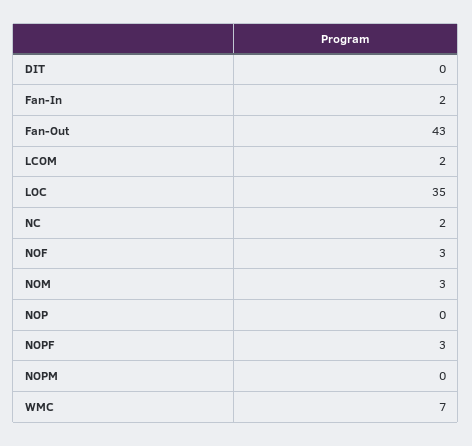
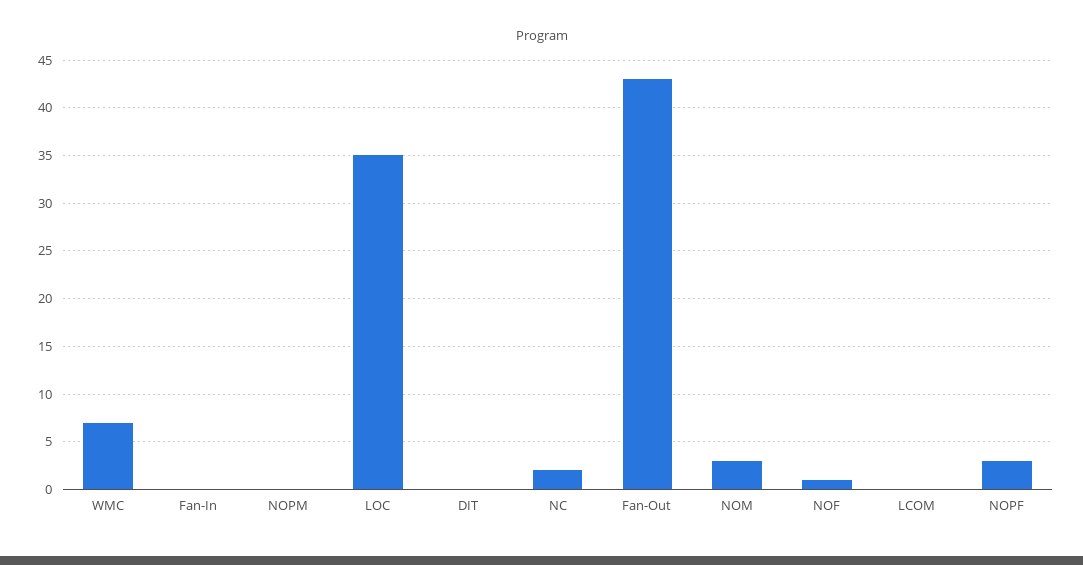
  {
    "DIT": 0,
-   "Fan-In": 2,
+   "Fan-In": 0,
    "Fan-Out": 43,
-   "LCOM": 2,
+   "LCOM": 0,
    "LOC": 35,
    "NC": 2,
-   "NOF": 3,
+   "NOF": 1,
    "NOM": 3,
-   "NOP": 0,
    "NOPF": 3,
    "NOPM": 0,
    "WMC": 7
  }

